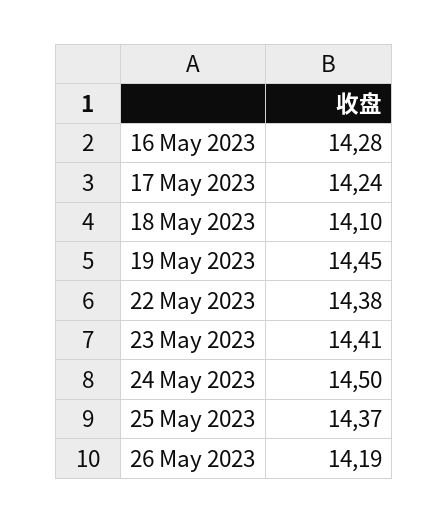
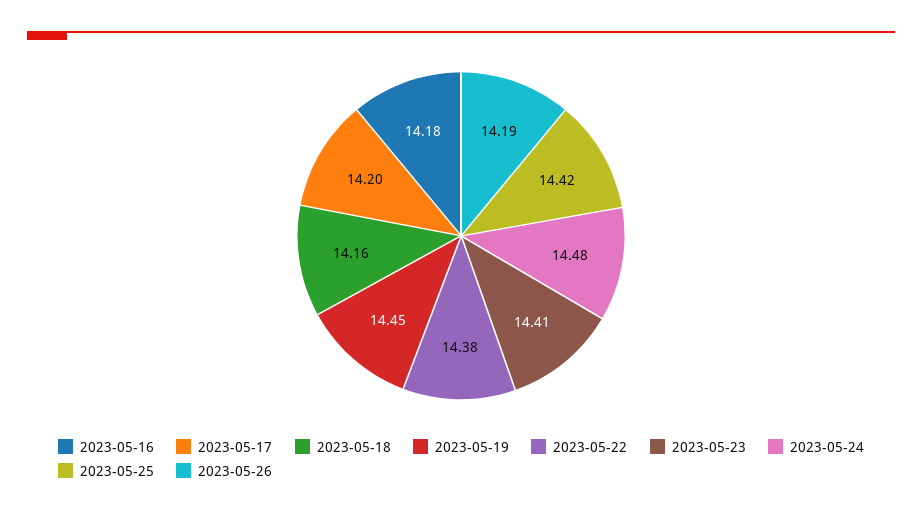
  {
-   "16 May 2023": 14.28,
+   "16 May 2023": 14.18,
-   "17 May 2023": 14.24,
+   "17 May 2023": 14.2,
-   "18 May 2023": 14.1,
+   "18 May 2023": 14.16,
    "19 May 2023": 14.45,
    "22 May 2023": 14.38,
    "23 May 2023": 14.41,
-   "24 May 2023": 14.5,
+   "24 May 2023": 14.48,
-   "25 May 2023": 14.37,
+   "25 May 2023": 14.42,
    "26 May 2023": 14.19
  }

